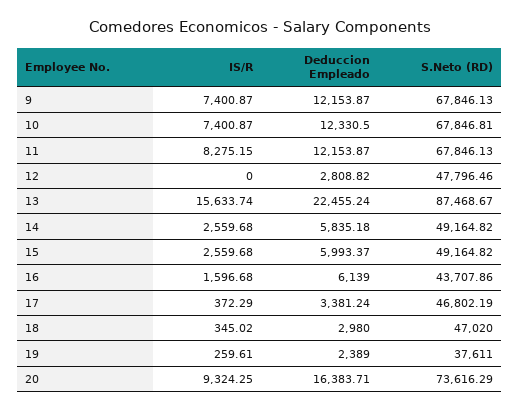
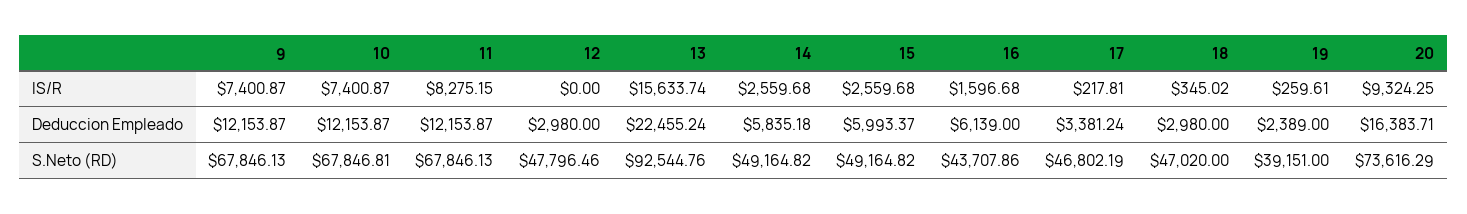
  {
    "IS/R": {
      "9": 7400.87,
      "10": 7400.87,
      "11": 8275.15,
      "12": 0,
      "13": 15633.74,
      "14": 2559.68,
      "15": 2559.68,
      "16": 1596.68,
-     "17": 372.29,
+     "17": 217.81,
      "18": 345.02,
      "19": 259.61,
      "20": 9324.25
    },
    "Deduccion Empleado": {
      "9": 12153.87,
-     "10": 12330.5,
+     "10": 12153.87,
      "11": 12153.87,
-     "12": 2808.82,
+     "12": 2980,
      "13": 22455.24,
      "14": 5835.18,
      "15": 5993.37,
      "16": 6139,
      "17": 3381.24,
      "18": 2980,
      "19": 2389,
      "20": 16383.71
    },
    "S.Neto (RD)": {
      "9": 67846.13,
      "10": 67846.81,
      "11": 67846.13,
      "12": 47796.46,
-     "13": 87468.67,
+     "13": 92544.76,
      "14": 49164.82,
      "15": 49164.82,
      "16": 43707.86,
      "17": 46802.19,
      "18": 47020,
-     "19": 37611,
+     "19": 39151,
      "20": 73616.29
    }
  }

